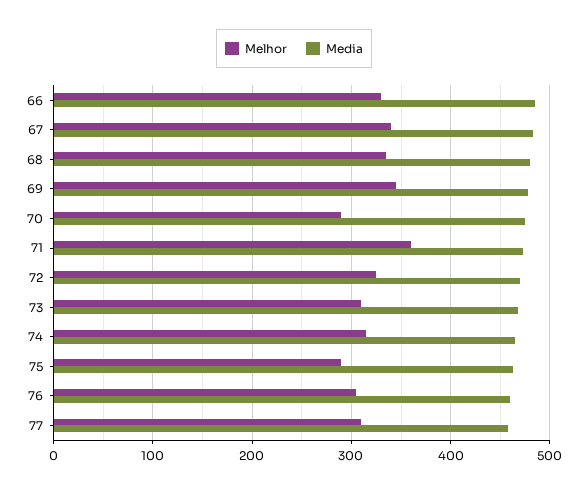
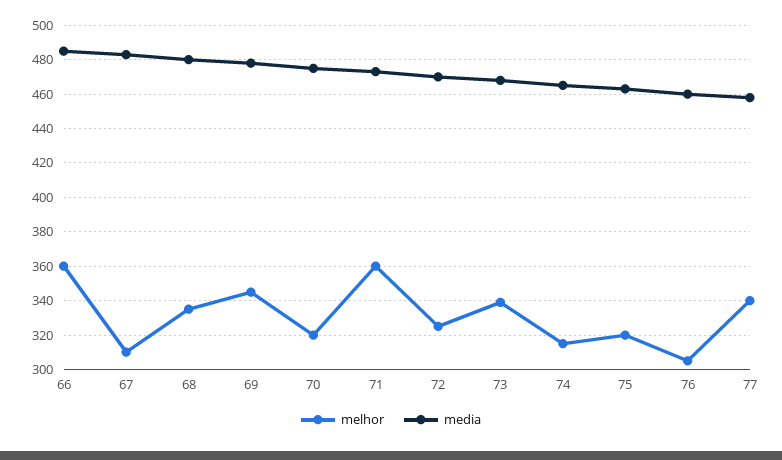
  {
    "Melhor": {
-     "66": 330,
+     "66": 360,
-     "67": 340,
+     "67": 310,
      "68": 335,
      "69": 345,
-     "70": 290,
+     "70": 320,
      "71": 360,
      "72": 325,
-     "73": 310,
+     "73": 340,
      "74": 315,
-     "75": 290,
+     "75": 320,
      "76": 305,
-     "77": 310
+     "77": 340
    },
    "Media": {
      "66": 485,
      "67": 485,
      "68": 480,
      "69": 480,
      "70": 475,
      "71": 475,
      "72": 470,
      "73": 470,
      "74": 465,
      "75": 465,
      "76": 460,
      "77": 460
    }
  }

